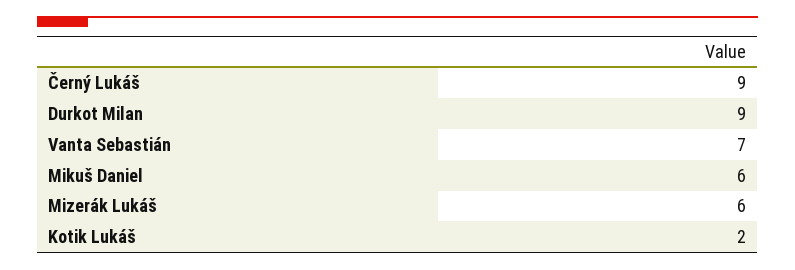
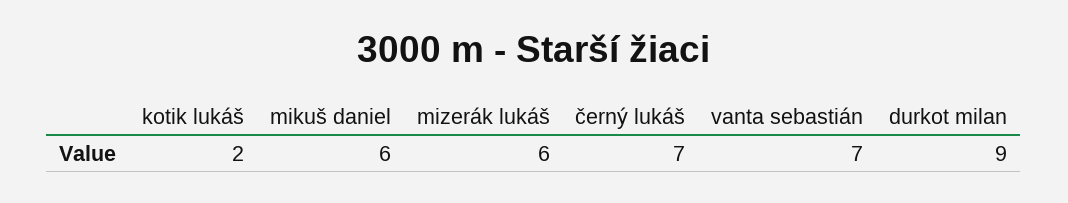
  {
-   "Černý Lukáš": 9,
+   "Černý Lukáš": 7,
    "Durkot Milan": 9,
    "Vanta Sebastián": 7,
    "Mikuš Daniel": 6,
    "Mizerák Lukáš": 6,
    "Kotik Lukáš": 2
  }

